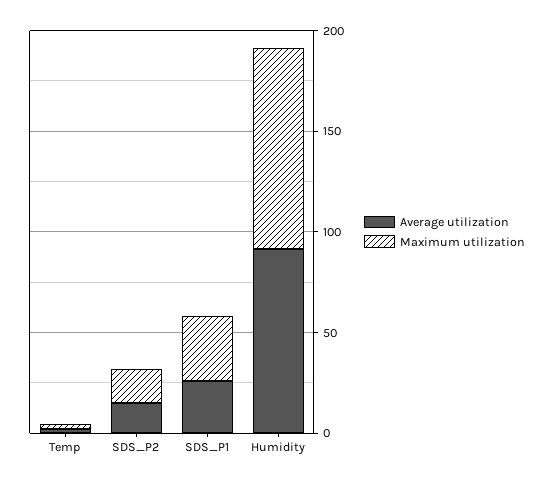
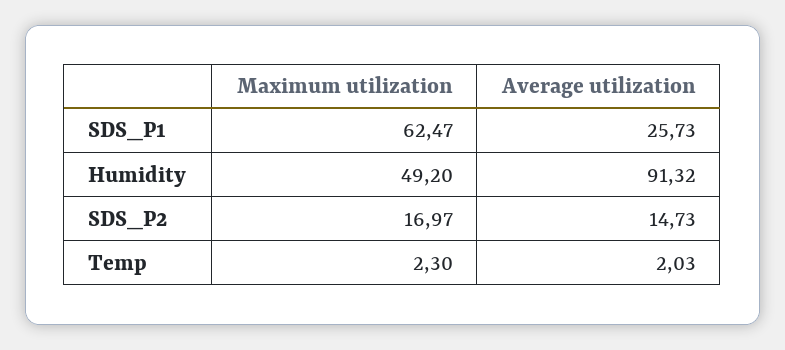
  {
    "Average utilization": {
      "Temp": 2.03,
      "SDS_P2": 14.73,
      "SDS_P1": 25.73,
      "Humidity": 91.32
    },
    "Maximum utilization": {
      "Temp": 2.3,
      "SDS_P2": 16.97,
-     "SDS_P1": 30,
+     "SDS_P1": 62.47,
-     "Humidity": 100
+     "Humidity": 49.2
    }
  }

